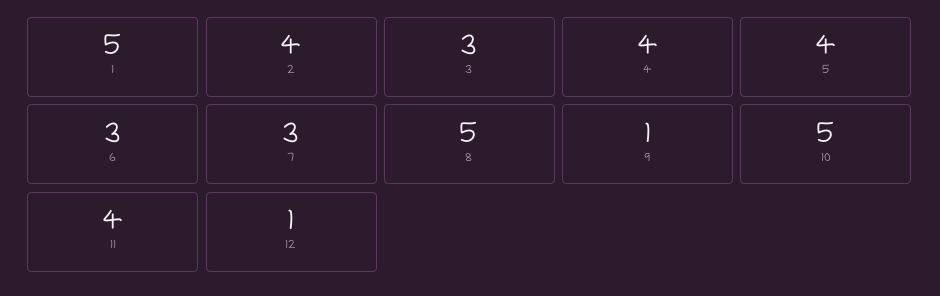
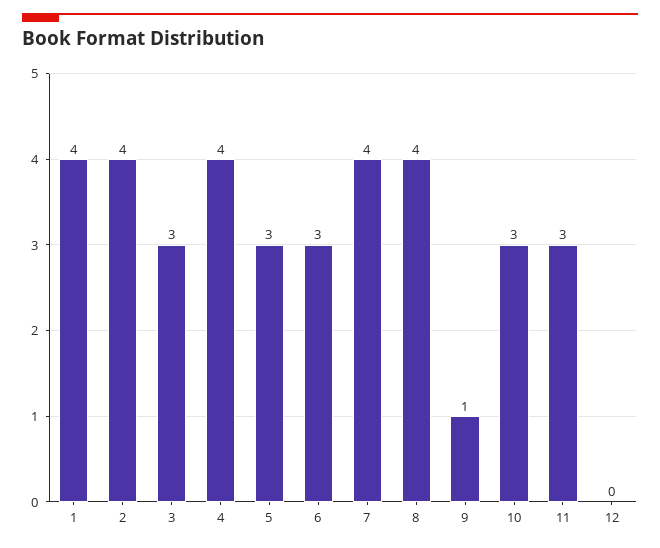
  {
-   "1": 5,
+   "1": 4,
    "2": 4,
    "3": 3,
    "4": 4,
-   "5": 4,
+   "5": 3,
    "6": 3,
-   "7": 3,
+   "7": 4,
-   "8": 5,
+   "8": 4,
    "9": 1,
-   "10": 5,
+   "10": 3,
-   "11": 4,
+   "11": 3,
-   "12": 1
+   "12": 0
  }

